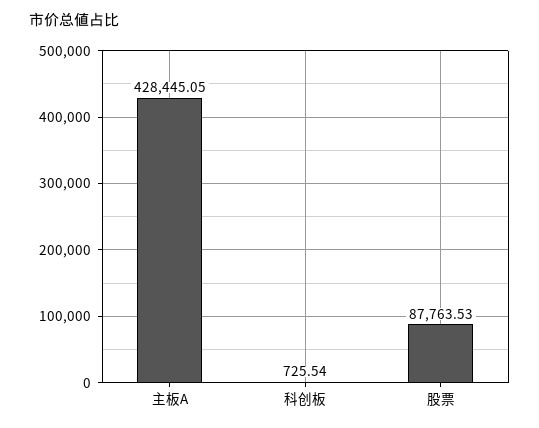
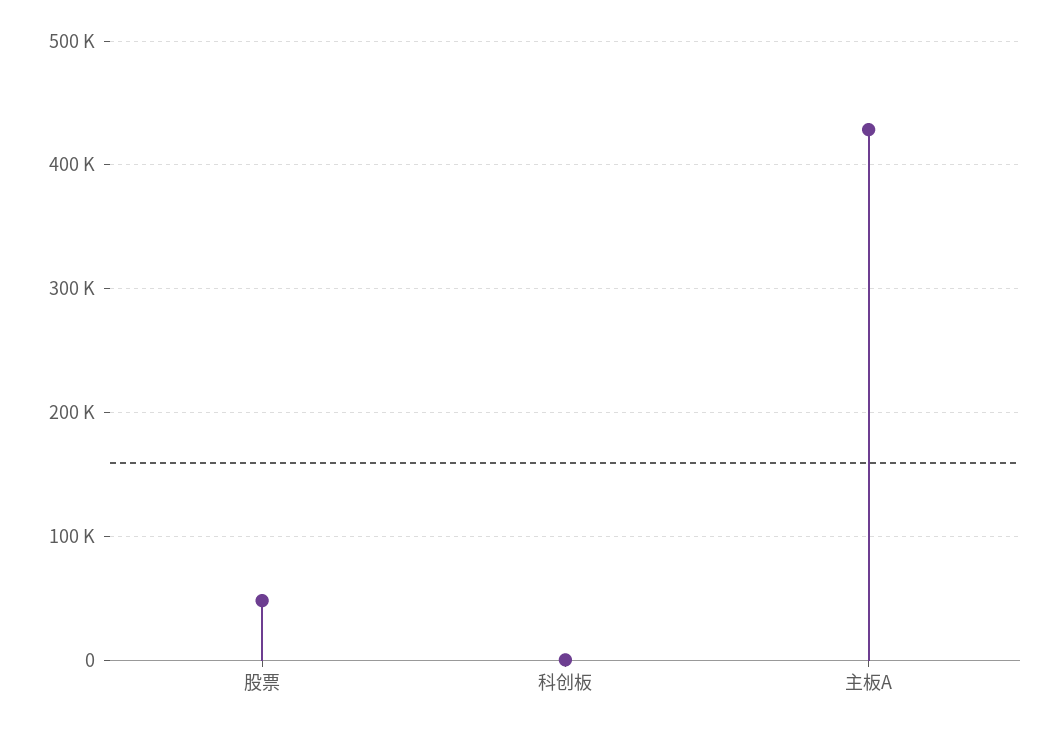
  {
    "主板A": 428445.05,
    "科创板": 725.54,
-   "股票": 87763.53
+   "股票": 50000
  }

